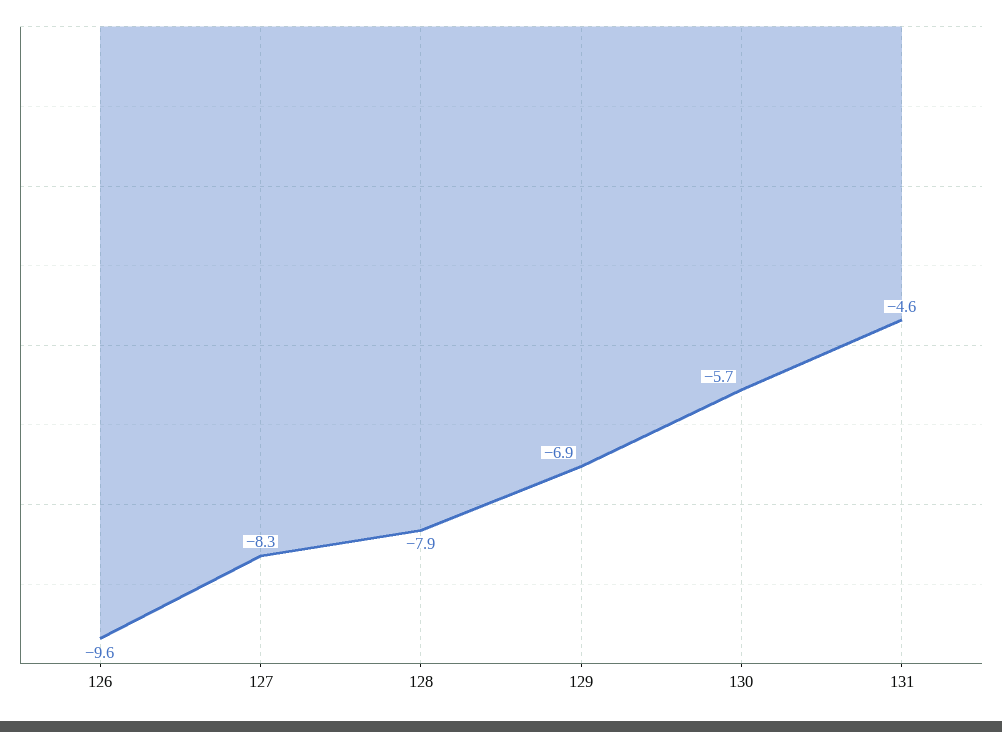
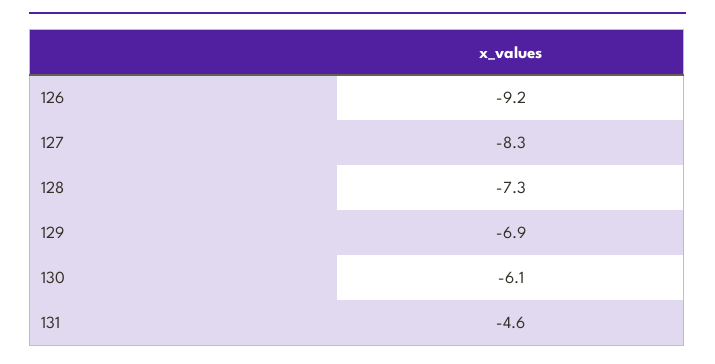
  {
-   "126": -9.6,
+   "126": -9.2,
    "127": -8.3,
-   "128": -7.9,
+   "128": -7.3,
    "129": -6.9,
-   "130": -5.7,
+   "130": -6.1,
    "131": -4.6
  }

